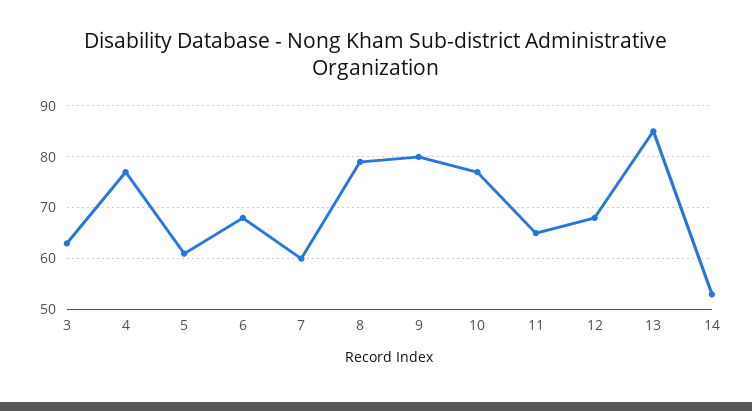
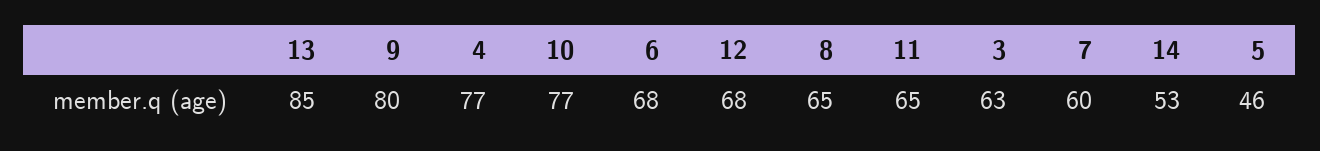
  {
    "3": 63,
    "4": 77,
-   "5": 60,
+   "5": 46,
    "6": 68,
    "7": 60,
-   "8": 80,
+   "8": 65,
    "9": 80,
    "10": 77,
    "11": 65,
    "12": 68,
    "13": 85,
    "14": 53
  }

